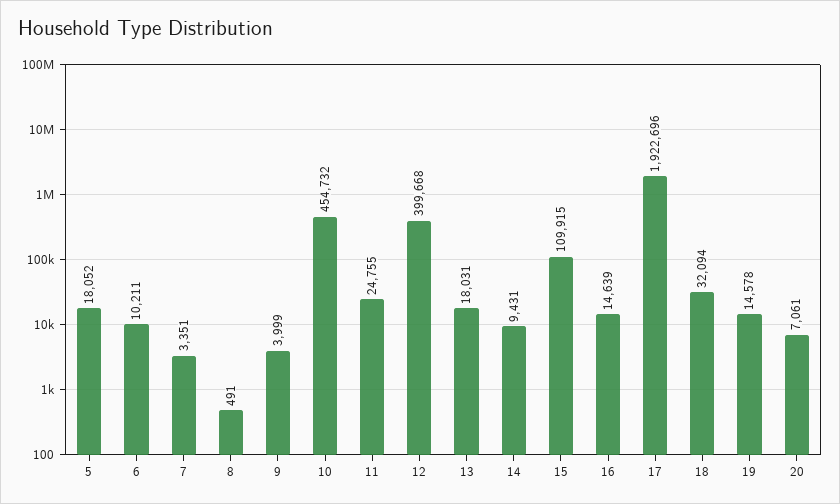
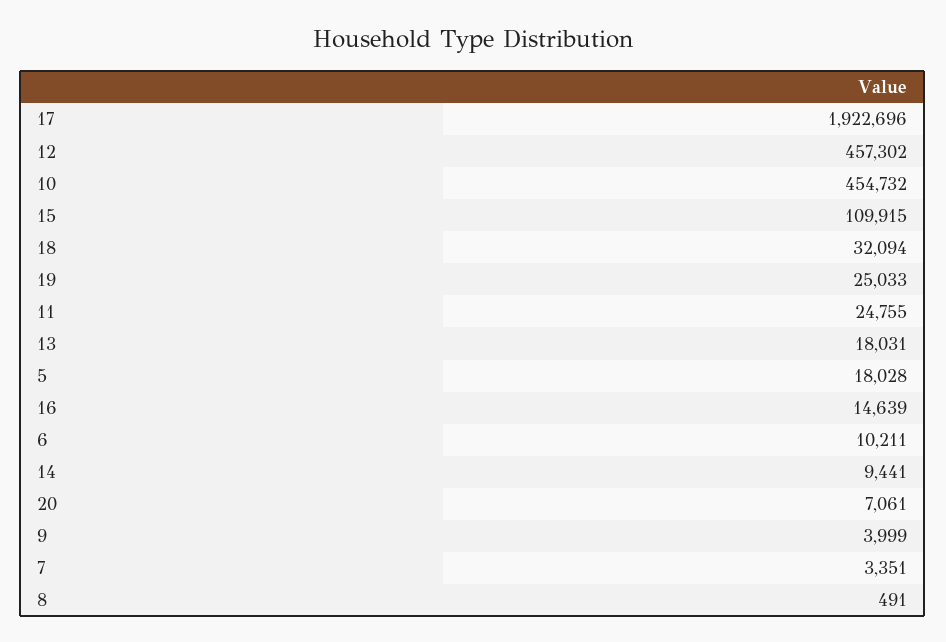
  {
-   "5": 18052,
+   "5": 18028,
    "6": 10211,
    "7": 3351,
    "8": 491,
    "9": 3999,
    "10": 454732,
    "11": 24755,
-   "12": 399668,
+   "12": 457302,
    "13": 18031,
-   "14": 9431,
+   "14": 9441,
    "15": 109915,
    "16": 14639,
    "17": 1922696,
    "18": 32094,
-   "19": 14578,
+   "19": 25033,
    "20": 7061
  }

